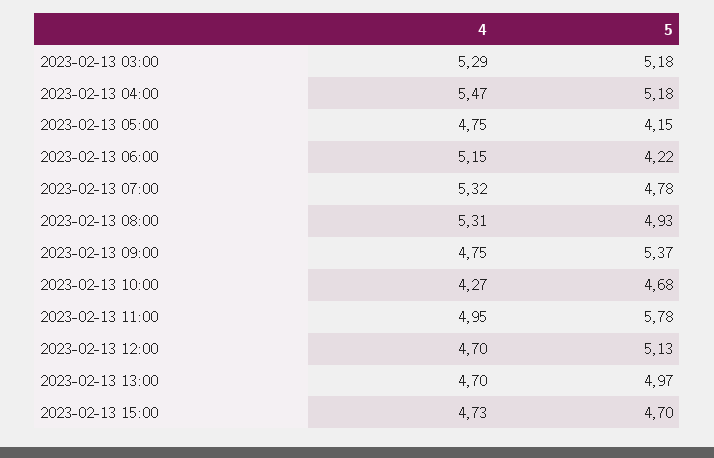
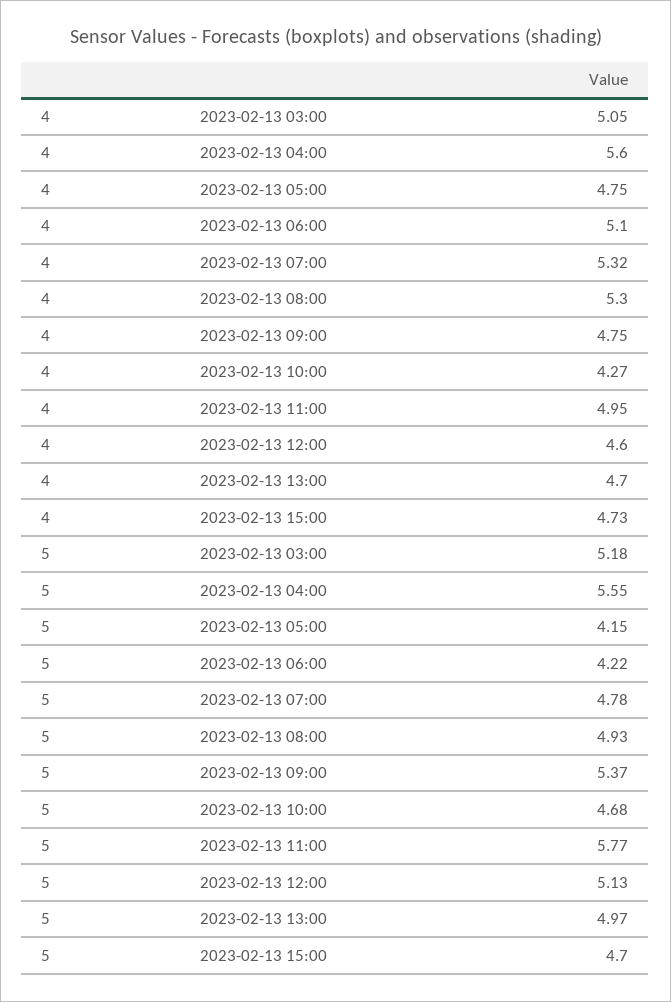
  {
    "4": {
-     "2023-02-13 03:00": 5.29,
+     "2023-02-13 03:00": 5.05,
-     "2023-02-13 04:00": 5.47,
+     "2023-02-13 04:00": 5.6,
      "2023-02-13 05:00": 4.75,
-     "2023-02-13 06:00": 5.15,
+     "2023-02-13 06:00": 5.1,
      "2023-02-13 07:00": 5.32,
-     "2023-02-13 08:00": 5.31,
+     "2023-02-13 08:00": 5.3,
      "2023-02-13 09:00": 4.75,
      "2023-02-13 10:00": 4.27,
      "2023-02-13 11:00": 4.95,
-     "2023-02-13 12:00": 4.7,
+     "2023-02-13 12:00": 4.6,
      "2023-02-13 13:00": 4.7,
      "2023-02-13 15:00": 4.73
    },
    "5": {
      "2023-02-13 03:00": 5.18,
-     "2023-02-13 04:00": 5.18,
+     "2023-02-13 04:00": 5.55,
      "2023-02-13 05:00": 4.15,
      "2023-02-13 06:00": 4.22,
      "2023-02-13 07:00": 4.78,
      "2023-02-13 08:00": 4.93,
      "2023-02-13 09:00": 5.37,
      "2023-02-13 10:00": 4.68,
-     "2023-02-13 11:00": 5.78,
+     "2023-02-13 11:00": 5.77,
      "2023-02-13 12:00": 5.13,
      "2023-02-13 13:00": 4.97,
      "2023-02-13 15:00": 4.7
    }
  }

